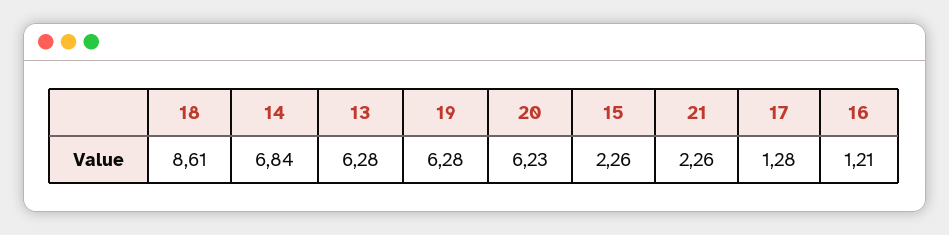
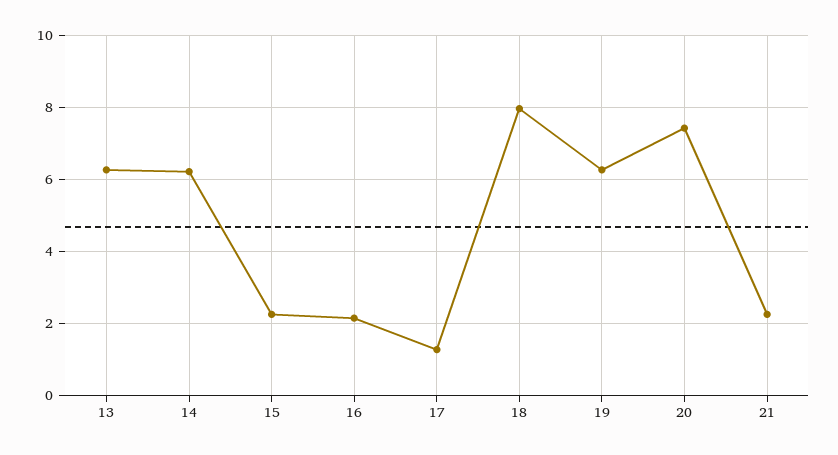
  {
-   "18": 8.61,
+   "18": 8,
-   "14": 6.84,
+   "14": 6.2,
    "13": 6.28,
    "19": 6.28,
-   "20": 6.23,
+   "20": 7.4,
    "15": 2.26,
    "21": 2.26,
    "17": 1.28,
-   "16": 1.21
+   "16": 2.2
  }

